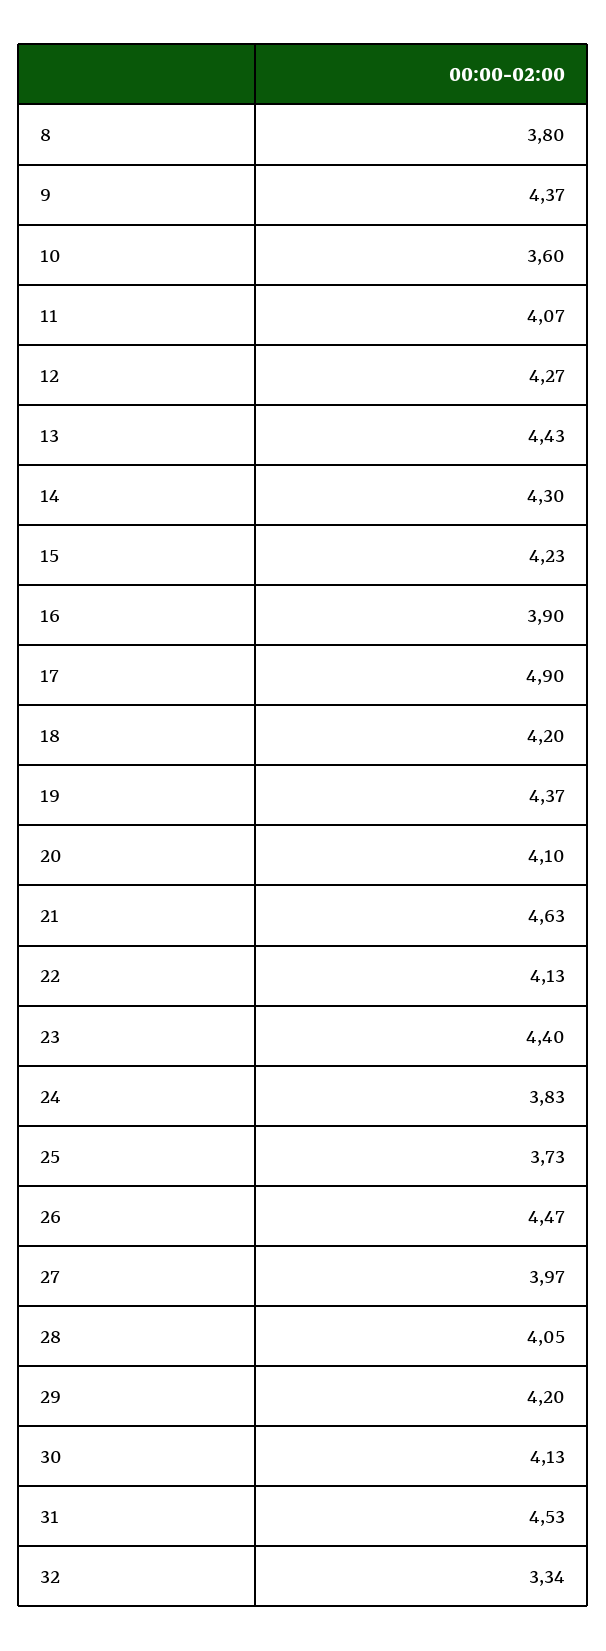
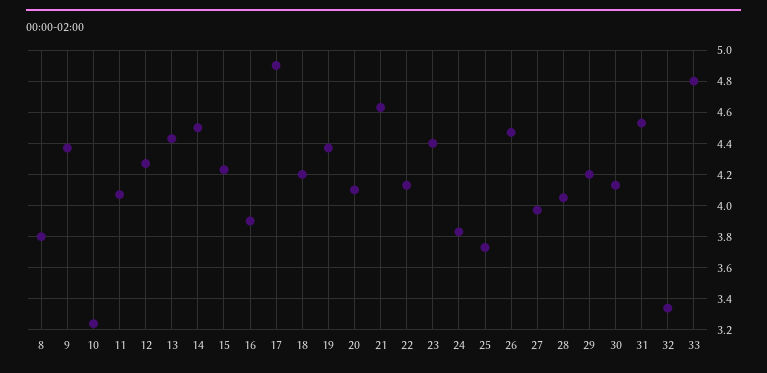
  {
    "8": 3.8,
    "9": 4.37,
-   "10": 3.6,
+   "10": 3.25,
    "11": 4.07,
    "12": 4.27,
    "13": 4.43,
-   "14": 4.3,
+   "14": 4.5,
    "15": 4.23,
    "16": 3.9,
    "17": 4.9,
    "18": 4.2,
    "19": 4.37,
    "20": 4.1,
    "21": 4.63,
    "22": 4.13,
    "23": 4.4,
    "24": 3.83,
    "25": 3.73,
    "26": 4.47,
    "27": 3.97,
    "28": 4.05,
    "29": 4.2,
    "30": 4.13,
    "31": 4.53,
-   "32": 3.34
+   "32": 3.34,
+   "33": 4.8
  }

